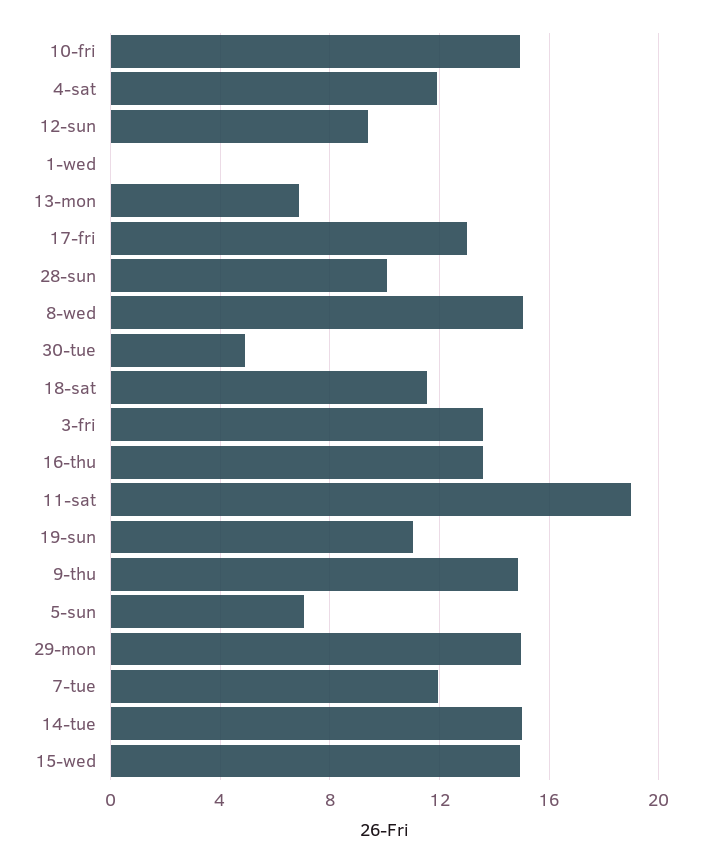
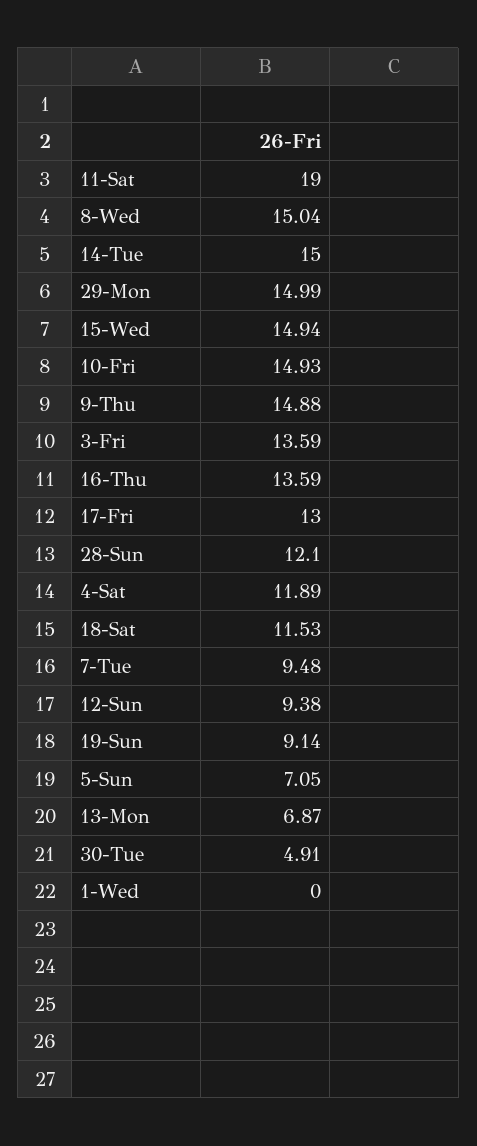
  {
    "10-fri": 14.93,
    "4-sat": 11.89,
    "12-sun": 9.38,
    "1-wed": 0,
    "13-mon": 6.87,
    "17-fri": 13,
-   "28-sun": 10,
+   "28-sun": 12.1,
    "8-wed": 15.04,
    "30-tue": 4.91,
    "18-sat": 11.53,
    "3-fri": 13.59,
    "16-thu": 13.59,
    "11-sat": 19,
-   "19-sun": 11,
+   "19-sun": 9.14,
    "9-thu": 14.88,
    "5-sun": 7.05,
    "29-mon": 14.99,
-   "7-tue": 12,
+   "7-tue": 9.48,
    "14-tue": 15,
    "15-wed": 14.94
  }

